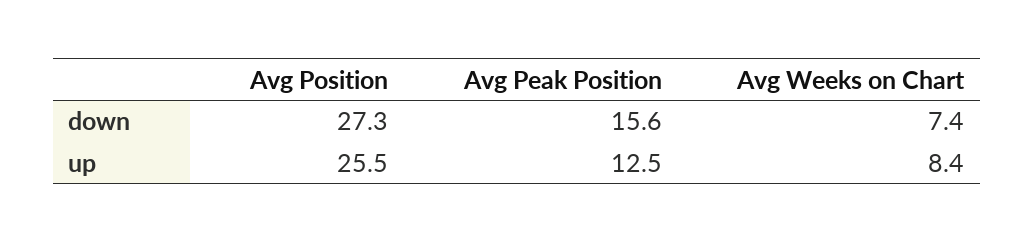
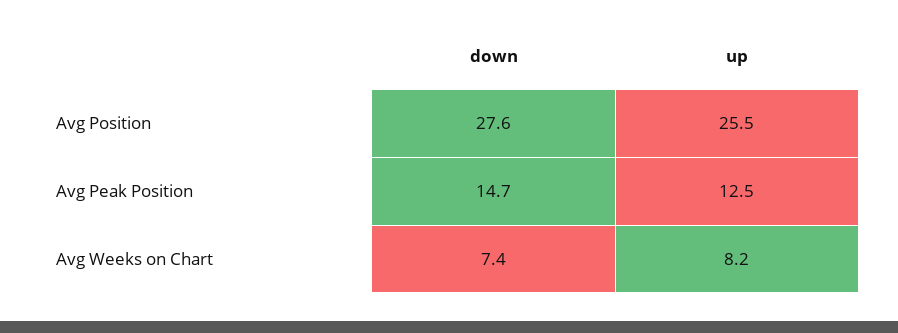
  {
    "Avg Position": {
-     "down": 27.3,
+     "down": 27.6,
      "up": 25.5
    },
    "Avg Peak Position": {
-     "down": 15.6,
+     "down": 14.7,
      "up": 12.5
    },
    "Avg Weeks on Chart": {
      "down": 7.4,
-     "up": 8.4
+     "up": 8.2
    }
  }

